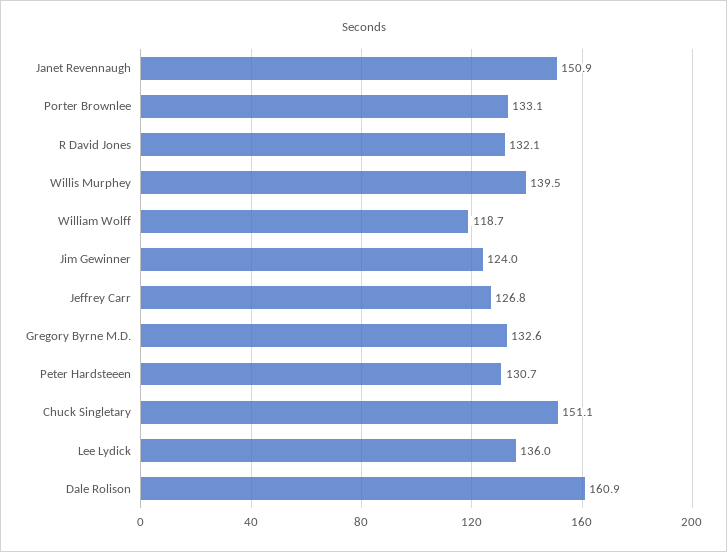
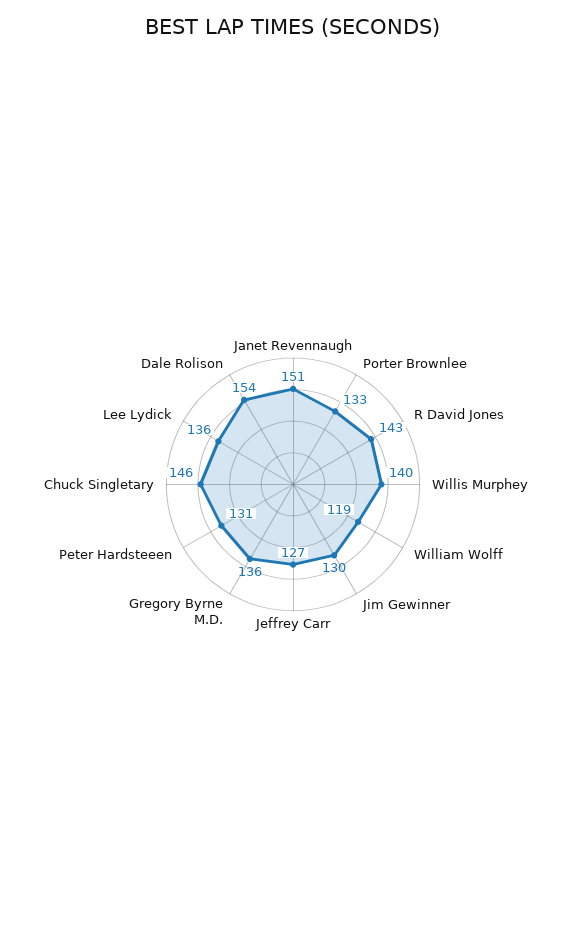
  {
    "Janet Revennaugh": 150.9,
    "Porter Brownlee": 133.1,
-   "R David Jones": 132.1,
+   "R David Jones": 143,
    "Willis Murphey": 139.5,
    "William Wolff": 118.7,
-   "Jim Gewinner": 124,
+   "Jim Gewinner": 130,
    "Jeffrey Carr": 126.8,
-   "Gregory Byrne M.D.": 132.6,
+   "Gregory Byrne M.D.": 136,
    "Peter Hardsteeen": 130.7,
-   "Chuck Singletary": 151.1,
+   "Chuck Singletary": 146,
    "Lee Lydick": 136,
-   "Dale Rolison": 160.9
+   "Dale Rolison": 154
  }

